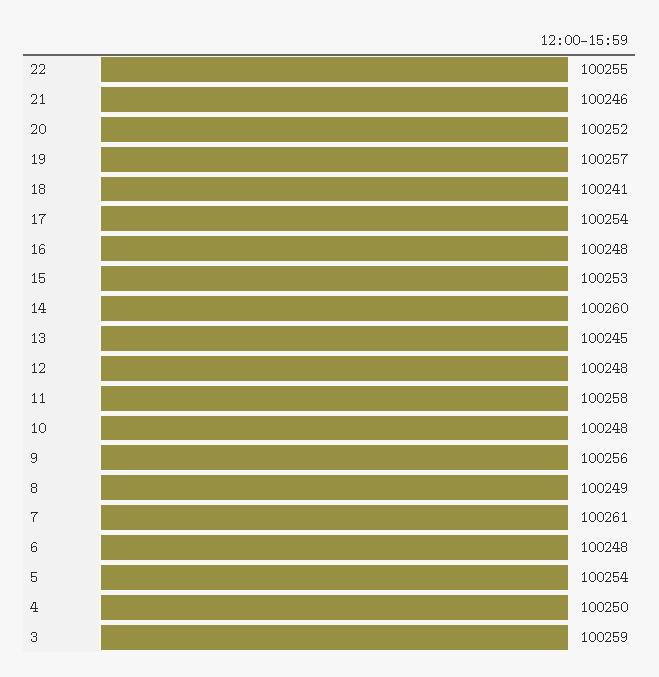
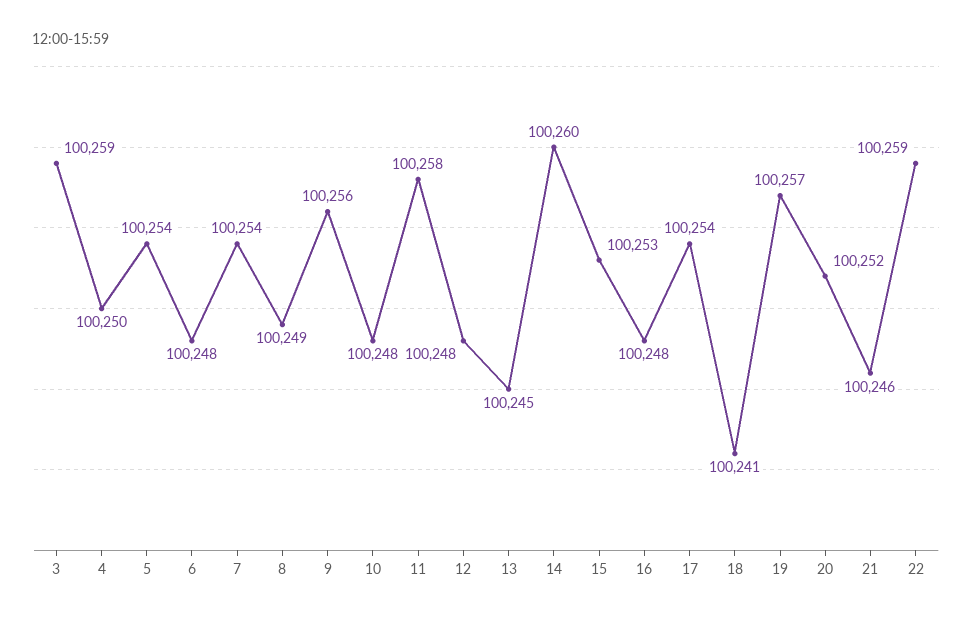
  {
-   "22": 100255,
+   "22": 100259,
    "21": 100246,
    "20": 100252,
    "19": 100257,
    "18": 100241,
    "17": 100254,
    "16": 100248,
    "15": 100253,
    "14": 100260,
    "13": 100245,
    "12": 100248,
    "11": 100258,
    "10": 100248,
    "9": 100256,
    "8": 100249,
-   "7": 100261,
+   "7": 100254,
    "6": 100248,
    "5": 100254,
    "4": 100250,
    "3": 100259
  }

